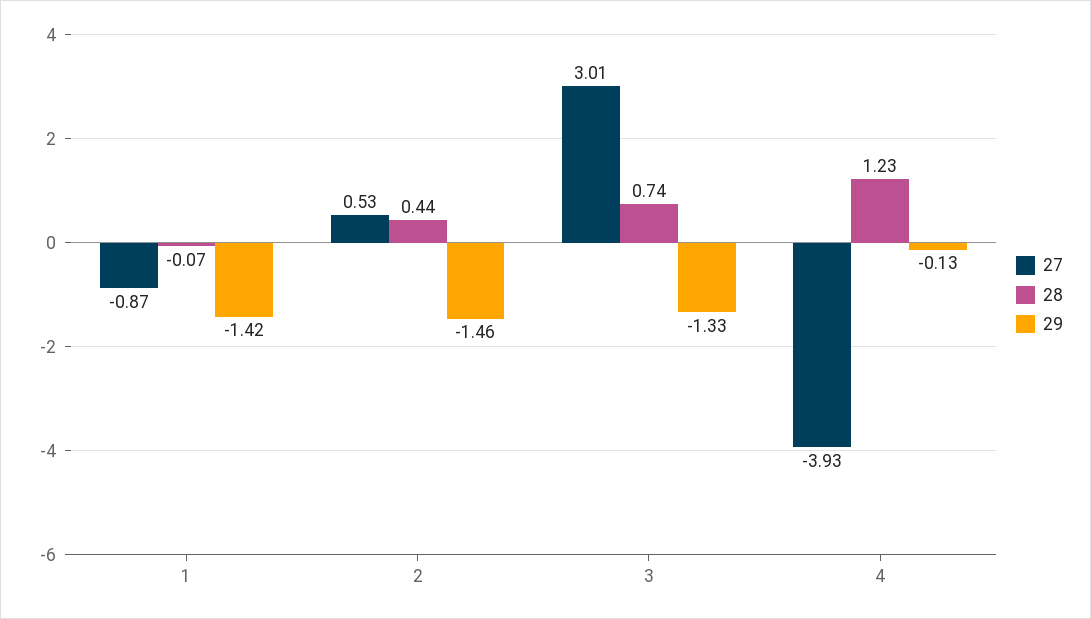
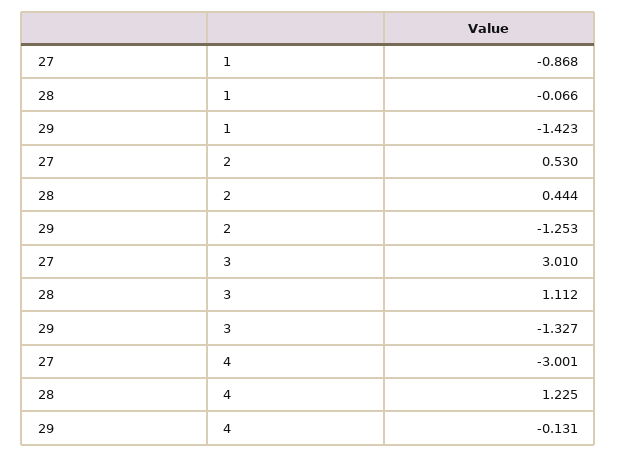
  {
    "27": {
      "1": -0.868,
      "2": 0.53,
      "3": 3.01,
-     "4": -3.93
+     "4": -3.001
    },
    "28": {
      "1": -0.066,
      "2": 0.444,
-     "3": 0.74,
+     "3": 1.112,
      "4": 1.225
    },
    "29": {
      "1": -1.423,
-     "2": -1.46,
+     "2": -1.253,
      "3": -1.327,
      "4": -0.131
    }
  }

